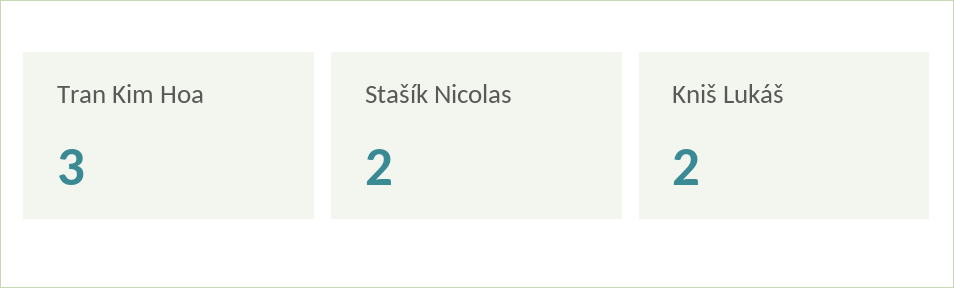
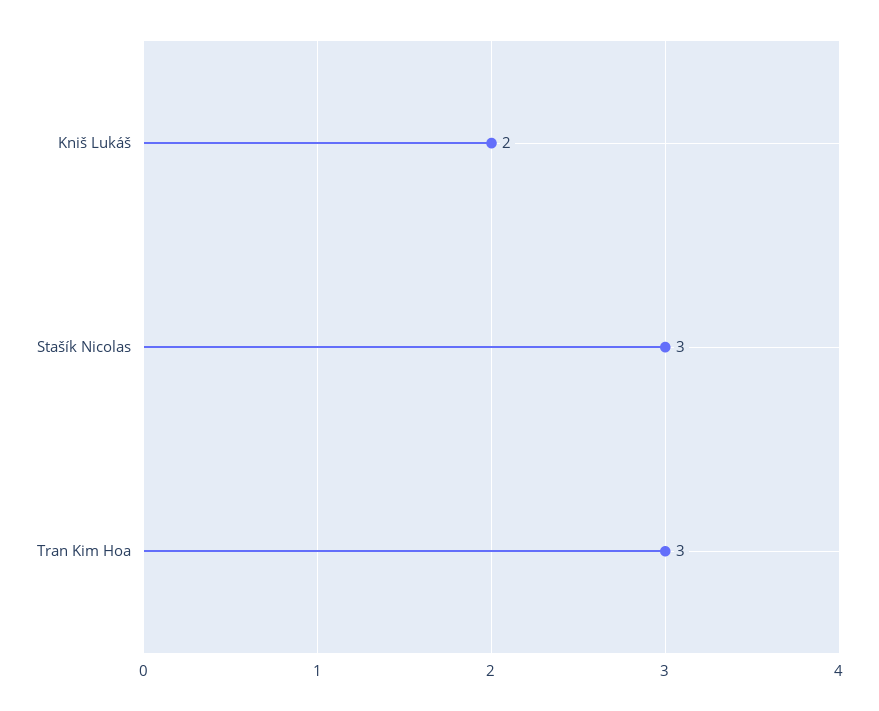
  {
    "Tran Kim Hoa": 3,
-   "Stašík Nicolas": 2,
+   "Stašík Nicolas": 3,
    "Kniš Lukáš": 2
  }

